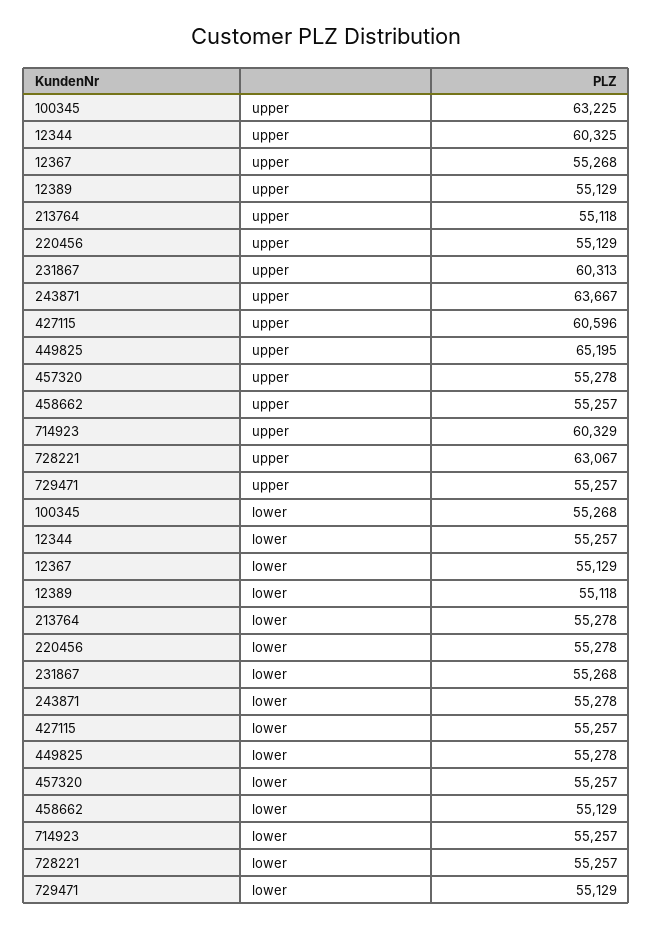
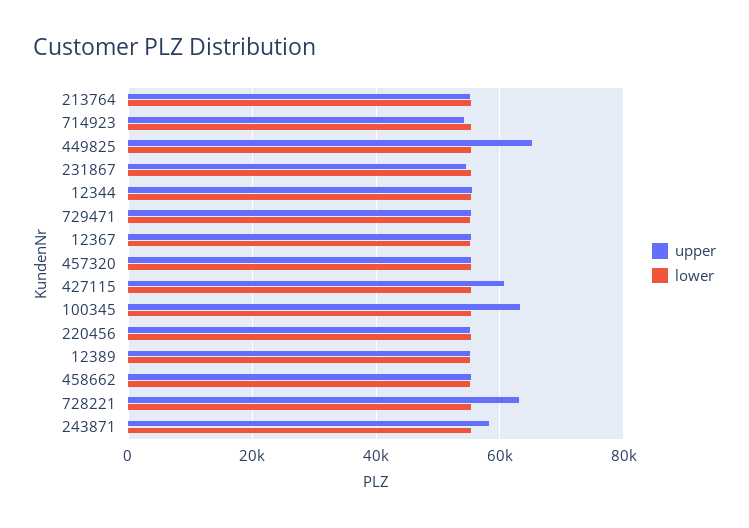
  {
    "upper": {
      "100345": 63225,
-     "12344": 60325,
+     "12344": 56000,
      "12367": 55268,
      "12389": 55129,
      "213764": 55118,
      "220456": 55129,
-     "231867": 60313,
+     "231867": 54000,
-     "243871": 63667,
+     "243871": 58000,
      "427115": 60596,
      "449825": 65195,
      "457320": 55278,
      "458662": 55257,
-     "714923": 60329,
+     "714923": 54000,
      "728221": 63067,
      "729471": 55257
    },
    "lower": {
      "100345": 55268,
      "12344": 55257,
      "12367": 55129,
      "12389": 55118,
      "213764": 55278,
      "220456": 55278,
      "231867": 55268,
      "243871": 55278,
      "427115": 55257,
      "449825": 55278,
      "457320": 55257,
      "458662": 55129,
      "714923": 55257,
      "728221": 55257,
      "729471": 55129
    }
  }

